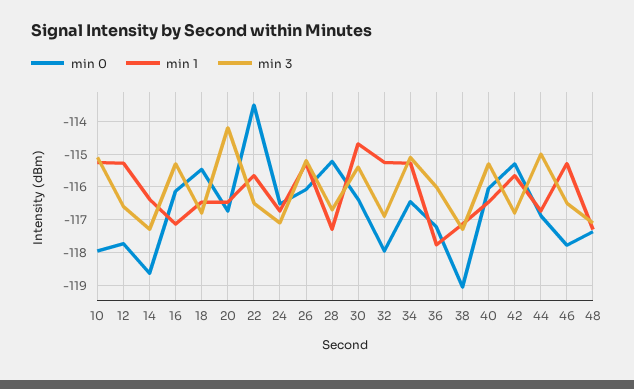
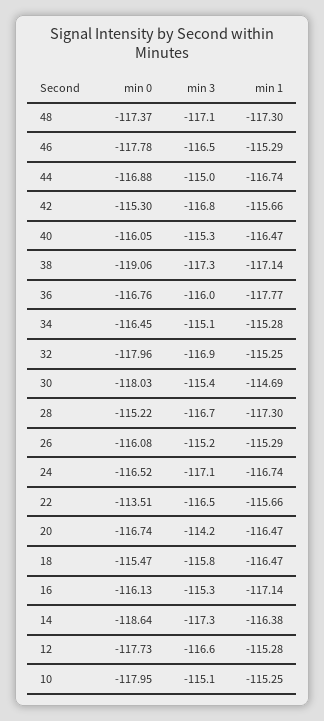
  {
    "min 0": {
      "10": -117.95,
      "12": -117.73,
      "14": -118.64,
      "16": -116.13,
      "18": -115.47,
      "20": -116.74,
      "22": -113.51,
      "24": -116.52,
      "26": -116.08,
      "28": -115.22,
-     "30": -116.4,
+     "30": -118.03,
      "32": -117.96,
      "34": -116.45,
-     "36": -117.2,
+     "36": -116.76,
      "38": -119.06,
      "40": -116.05,
      "42": -115.3,
      "44": -116.88,
      "46": -117.78,
      "48": -117.37
    },
    "min 1": {
      "10": -115.25,
      "12": -115.28,
      "14": -116.38,
      "16": -117.14,
      "18": -116.47,
      "20": -116.47,
      "22": -115.66,
      "24": -116.74,
      "26": -115.29,
      "28": -117.3,
      "30": -114.69,
      "32": -115.25,
      "34": -115.28,
      "36": -117.77,
      "38": -117.14,
      "40": -116.47,
      "42": -115.66,
      "44": -116.74,
      "46": -115.29,
      "48": -117.3
    },
    "min 3": {
      "10": -115.1,
      "12": -116.6,
      "14": -117.3,
      "16": -115.3,
-     "18": -116.8,
+     "18": -115.8,
      "20": -114.2,
      "22": -116.5,
      "24": -117.1,
      "26": -115.2,
      "28": -116.7,
      "30": -115.4,
      "32": -116.9,
      "34": -115.1,
      "36": -116,
      "38": -117.3,
      "40": -115.3,
      "42": -116.8,
      "44": -115,
      "46": -116.5,
      "48": -117.1
    }
  }

